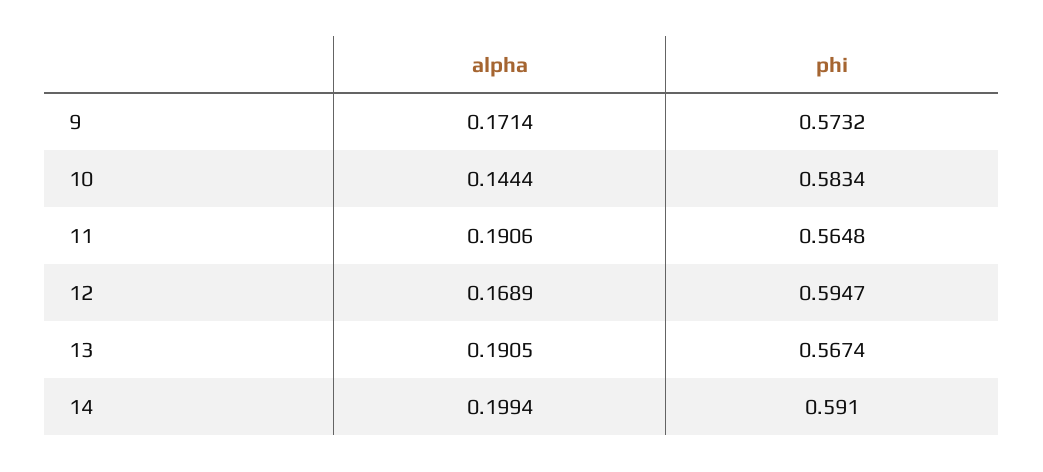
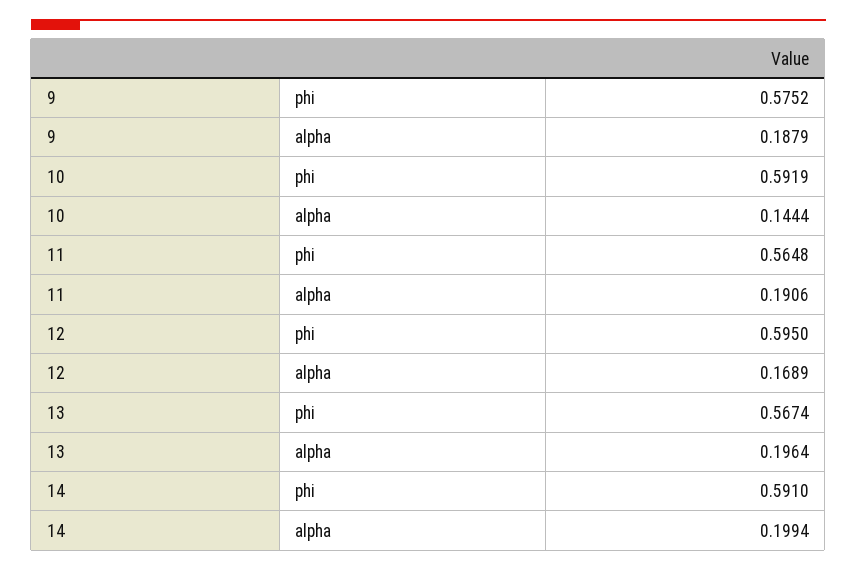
  {
    "alpha": {
-     "9": 0.1714,
+     "9": 0.1879,
      "10": 0.1444,
      "11": 0.1906,
      "12": 0.1689,
-     "13": 0.1905,
+     "13": 0.1964,
      "14": 0.1994
    },
    "phi": {
-     "9": 0.5732,
+     "9": 0.5752,
-     "10": 0.5834,
+     "10": 0.5919,
      "11": 0.5648,
-     "12": 0.5947,
+     "12": 0.595,
      "13": 0.5674,
      "14": 0.591
    }
  }

